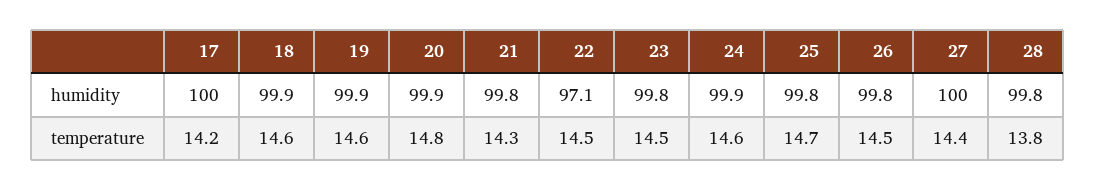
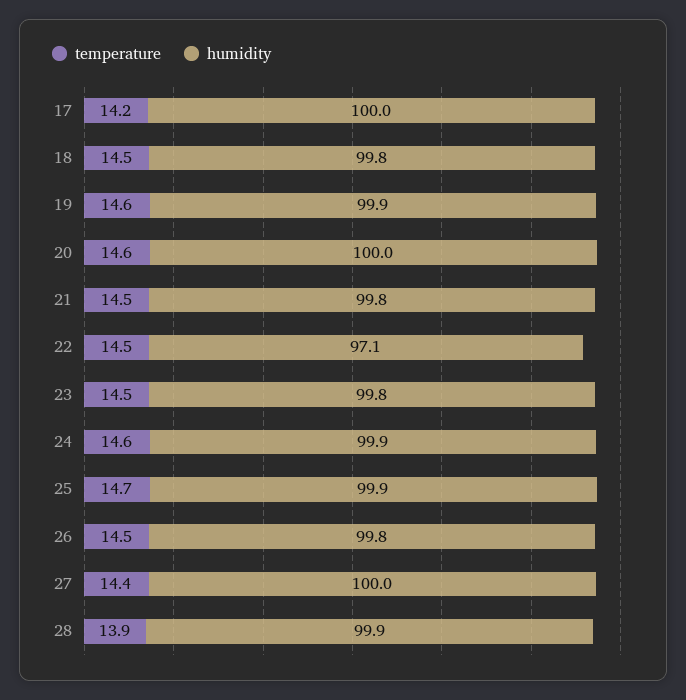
  {
    "humidity": {
      "17": 100,
-     "18": 99.9,
+     "18": 99.8,
      "19": 99.9,
-     "20": 99.9,
+     "20": 100,
      "21": 99.8,
      "22": 97.1,
      "23": 99.8,
      "24": 99.9,
-     "25": 99.8,
+     "25": 99.9,
      "26": 99.8,
      "27": 100,
-     "28": 99.8
+     "28": 99.9
    },
    "temperature": {
      "17": 14.2,
-     "18": 14.6,
+     "18": 14.5,
      "19": 14.6,
-     "20": 14.8,
+     "20": 14.6,
-     "21": 14.3,
+     "21": 14.5,
      "22": 14.5,
      "23": 14.5,
      "24": 14.6,
      "25": 14.7,
      "26": 14.5,
      "27": 14.4,
-     "28": 13.8
+     "28": 13.9
    }
  }

